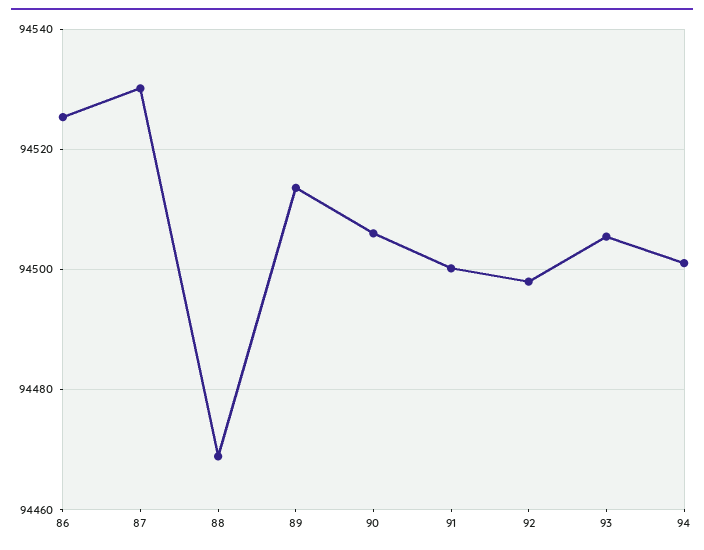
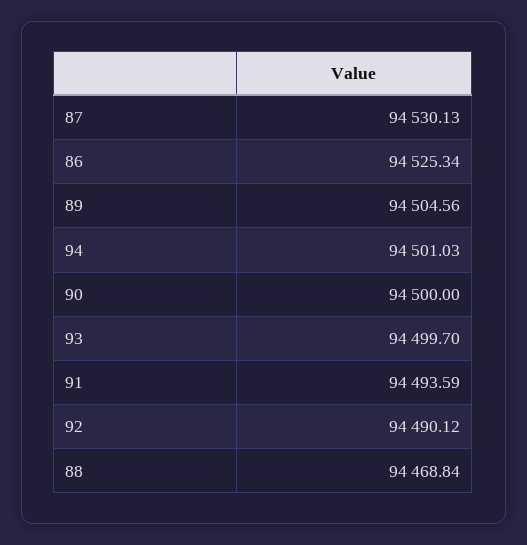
  {
    "86": 94525.34,
    "87": 94530.13,
    "88": 94468.84,
-   "89": 94514,
+   "89": 94504.56,
-   "90": 94506,
+   "90": 94500,
-   "91": 94500,
+   "91": 94493.59,
-   "92": 94498,
+   "92": 94490.12,
-   "93": 94506,
+   "93": 94499.7,
    "94": 94501.03
  }

